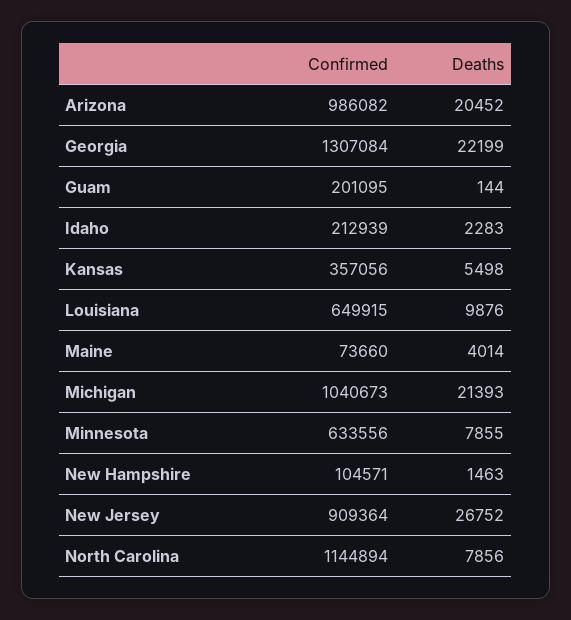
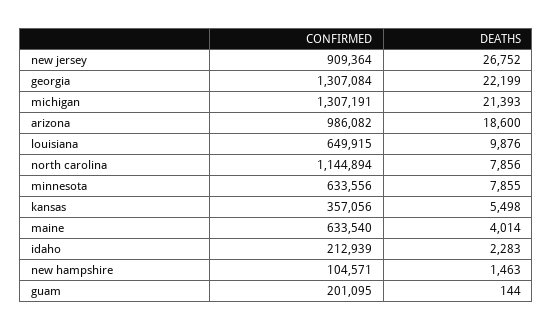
  {
    "Confirmed": {
      "Arizona": 986082,
      "Georgia": 1307084,
      "Guam": 201095,
      "Idaho": 212939,
      "Kansas": 357056,
      "Louisiana": 649915,
-     "Maine": 73660,
+     "Maine": 633540,
-     "Michigan": 1040673,
+     "Michigan": 1307191,
      "Minnesota": 633556,
      "New Hampshire": 104571,
      "New Jersey": 909364,
      "North Carolina": 1144894
    },
    "Deaths": {
-     "Arizona": 20452,
+     "Arizona": 18600,
      "Georgia": 22199,
      "Guam": 144,
      "Idaho": 2283,
      "Kansas": 5498,
      "Louisiana": 9876,
      "Maine": 4014,
      "Michigan": 21393,
      "Minnesota": 7855,
      "New Hampshire": 1463,
      "New Jersey": 26752,
      "North Carolina": 7856
    }
  }

